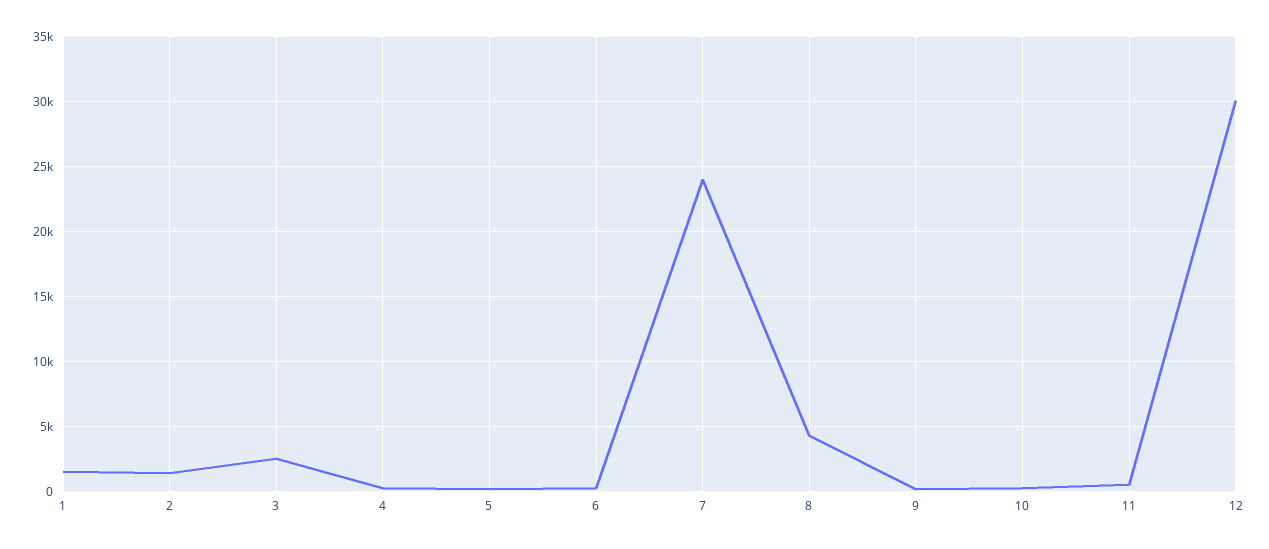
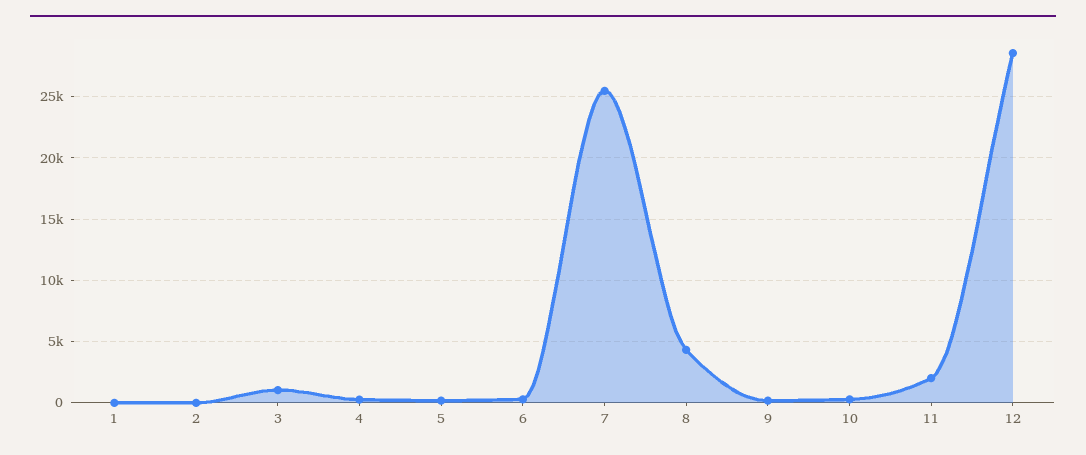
  {
-   "1": 1500,
+   "1": 0,
-   "2": 1500,
+   "2": 0,
-   "3": 2500,
+   "3": 1000,
    "4": 500,
    "5": 0,
    "6": 500,
-   "7": 24000,
+   "7": 25500,
    "8": 4500,
    "9": 0,
    "10": 500,
-   "11": 500,
+   "11": 2000,
-   "12": 30000
+   "12": 28500
  }

